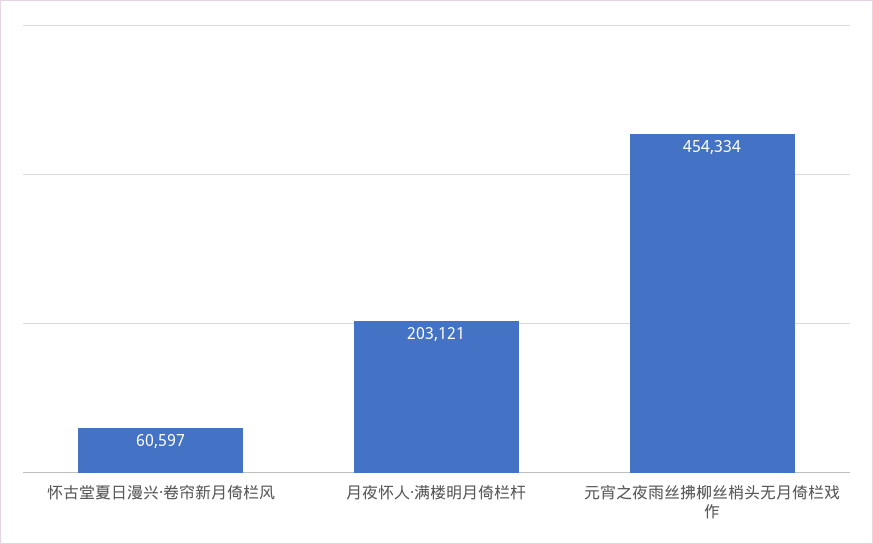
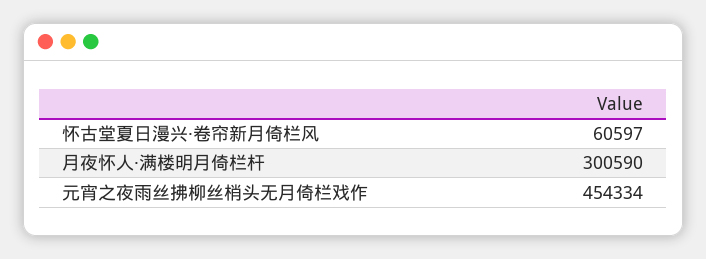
  {
    "怀古堂夏日漫兴·卷帘新月倚栏风": 60597,
-   "月夜怀人·满楼明月倚栏杆": 203121,
+   "月夜怀人·满楼明月倚栏杆": 300590,
    "元宵之夜雨丝拂柳丝梢头无月倚栏戏作": 454334
  }

